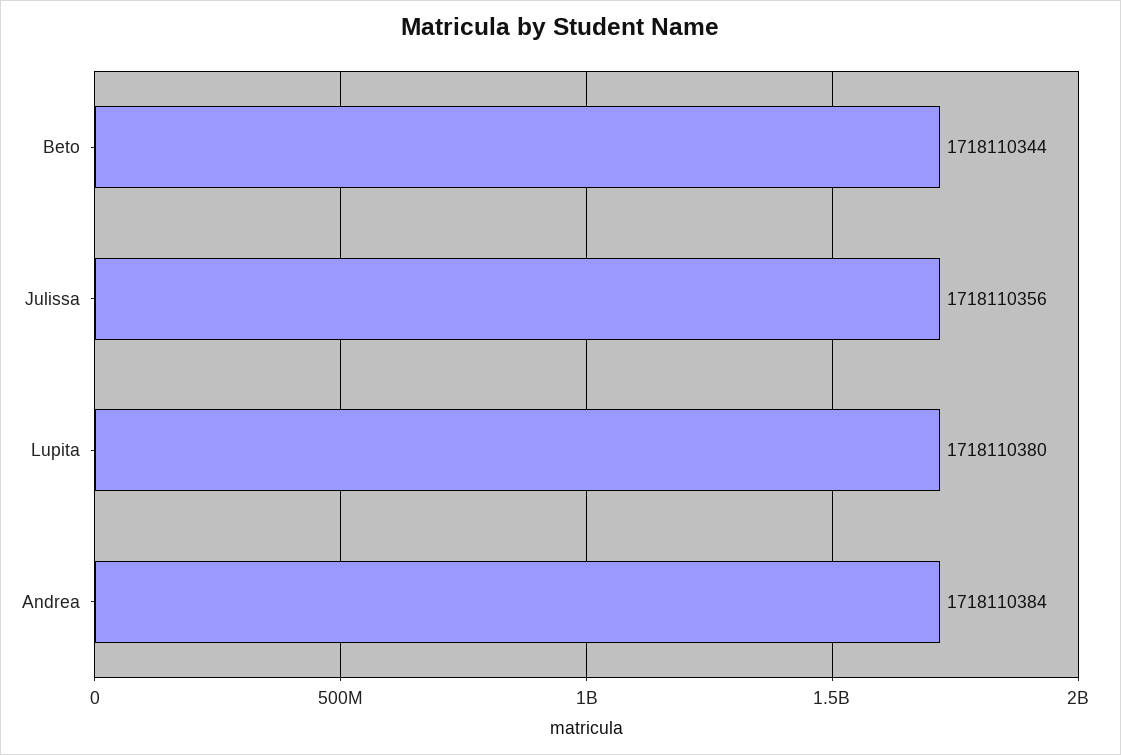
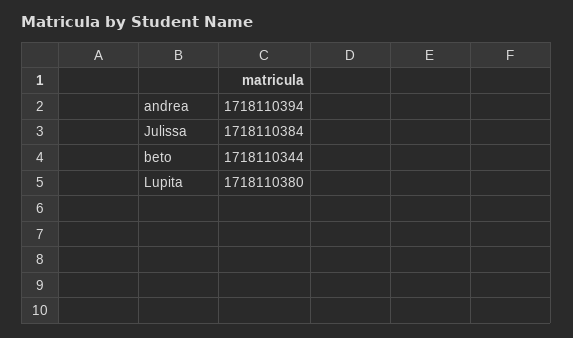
  {
    "Beto": 1718110344,
-   "Julissa": 1718110356,
+   "Julissa": 1718110384,
    "Lupita": 1718110380,
-   "Andrea": 1718110384
+   "Andrea": 1718110394
  }

